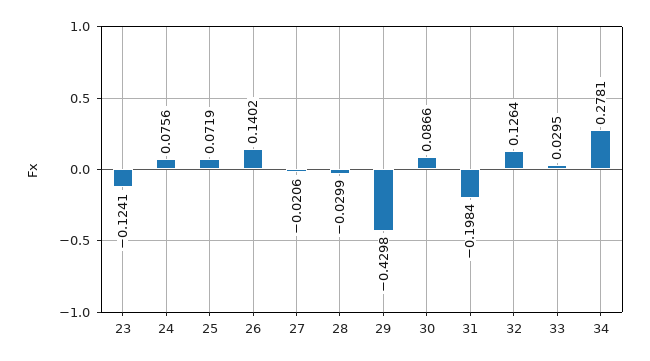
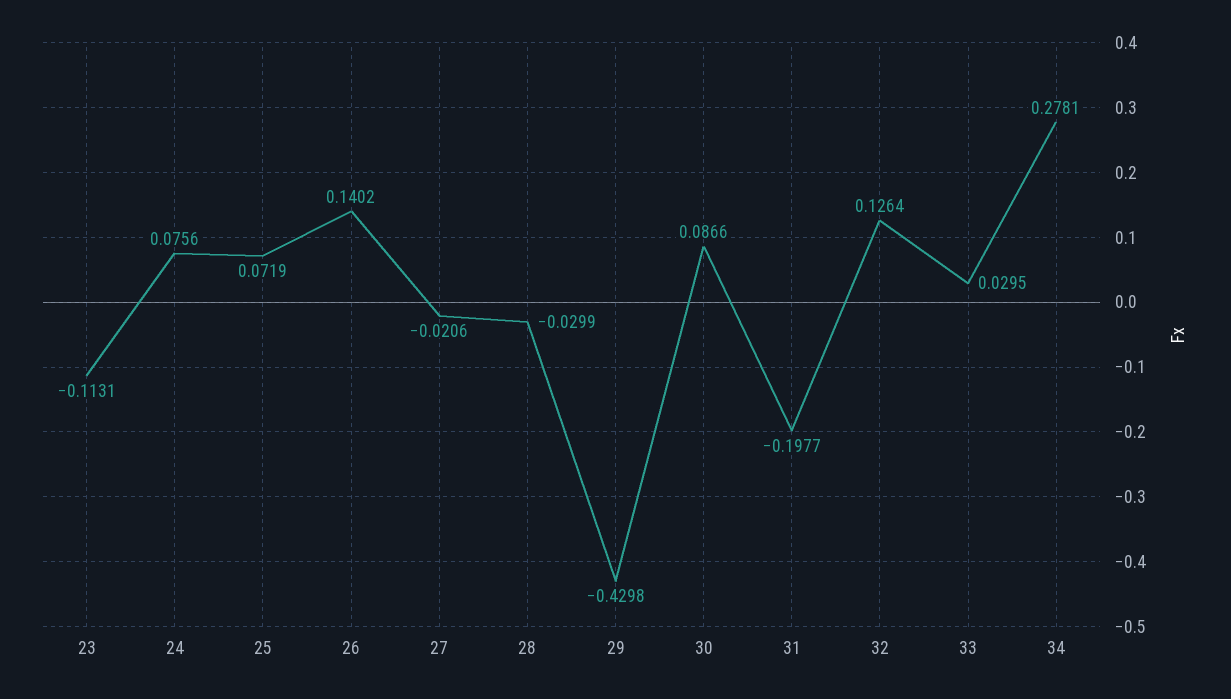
  {
-   "23": -0.1241,
+   "23": -0.1131,
    "24": 0.0756,
    "25": 0.0719,
    "26": 0.1402,
    "27": -0.0206,
    "28": -0.0299,
    "29": -0.4298,
    "30": 0.0866,
-   "31": -0.1984,
+   "31": -0.1977,
    "32": 0.1264,
    "33": 0.0295,
    "34": 0.2781
  }

